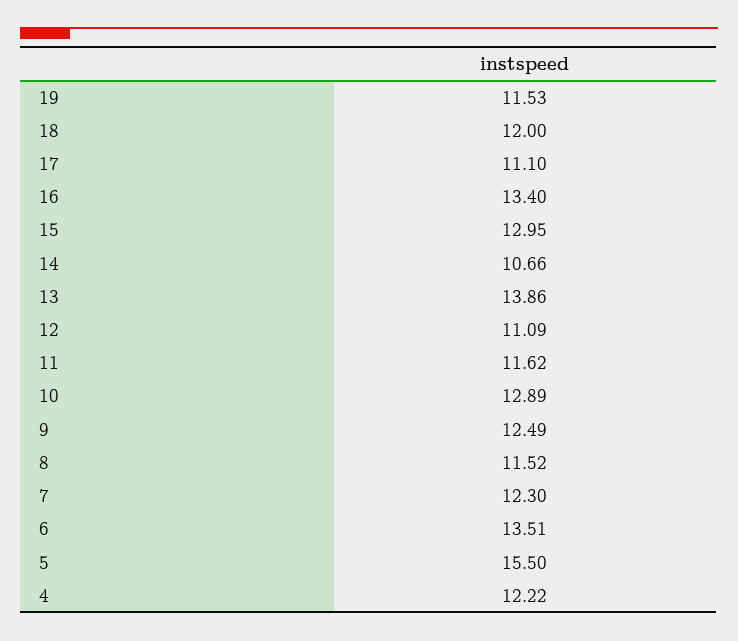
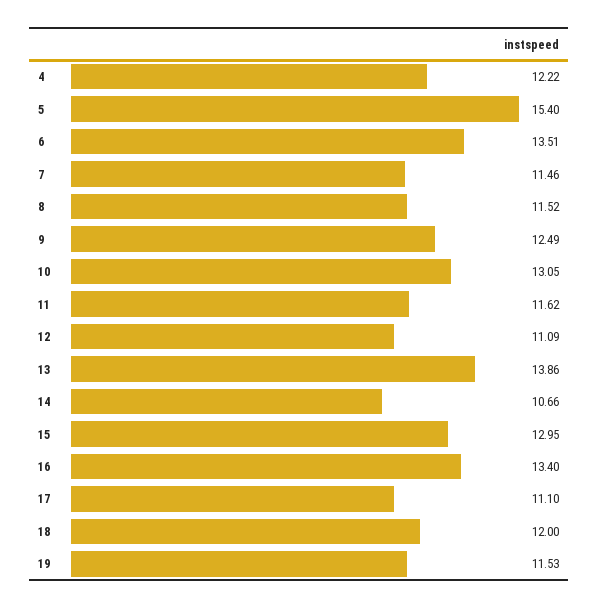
  {
    "19": 11.53,
    "18": 12,
    "17": 11.1,
    "16": 13.4,
    "15": 12.95,
    "14": 10.66,
    "13": 13.86,
    "12": 11.09,
    "11": 11.62,
-   "10": 12.89,
+   "10": 13.05,
    "9": 12.49,
    "8": 11.52,
-   "7": 12.3,
+   "7": 11.46,
    "6": 13.51,
-   "5": 15.5,
+   "5": 15.4,
    "4": 12.22
  }

